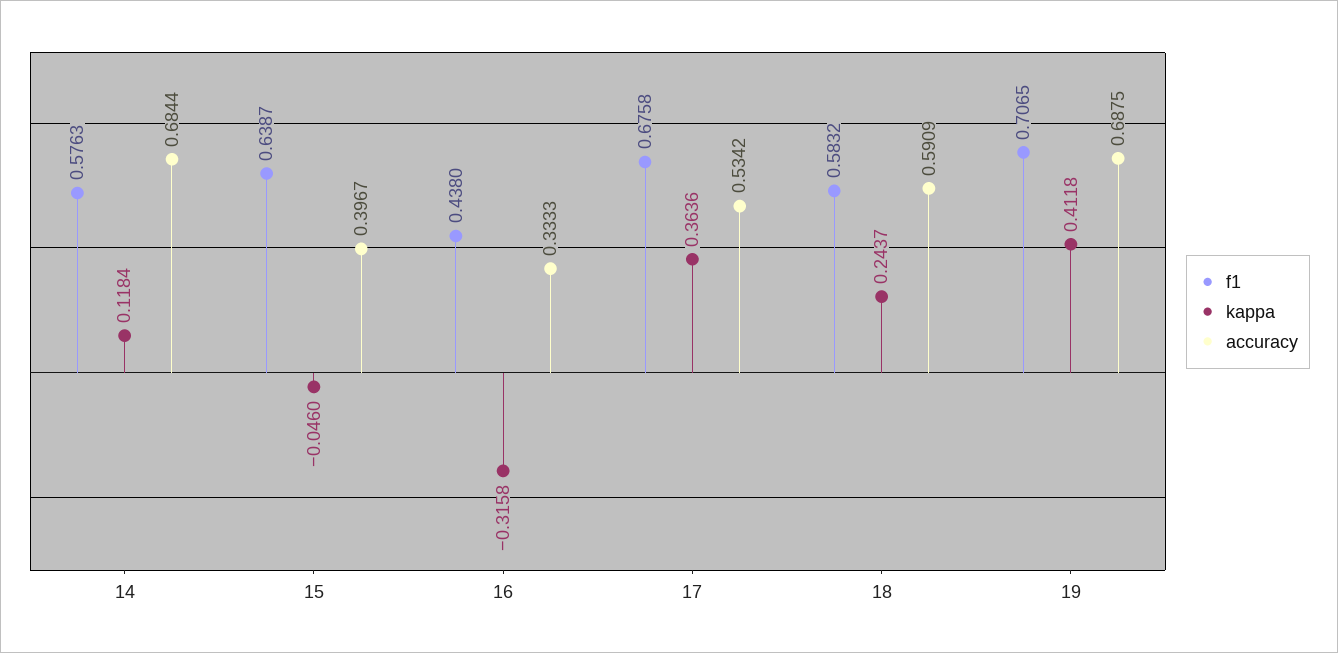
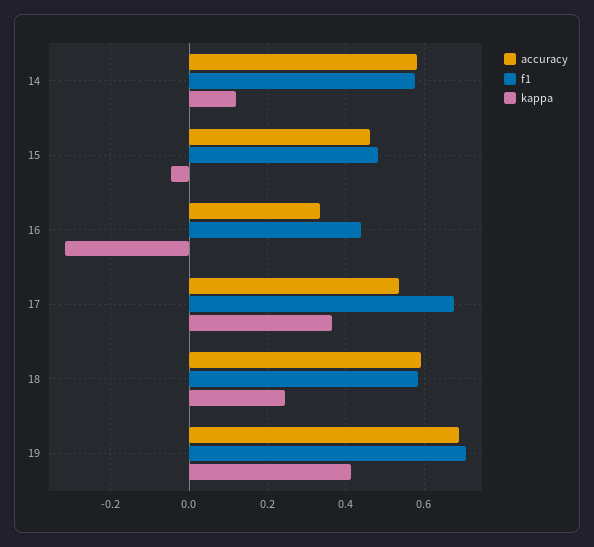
  {
    "f1": {
      "14": 0.5763,
-     "15": 0.6387,
+     "15": 0.48,
      "16": 0.438,
      "17": 0.6758,
      "18": 0.5832,
      "19": 0.7065
    },
    "kappa": {
      "14": 0.1184,
      "15": -0.046,
      "16": -0.3158,
      "17": 0.3636,
      "18": 0.2437,
      "19": 0.4118
    },
    "accuracy": {
-     "14": 0.6844,
+     "14": 0.58,
-     "15": 0.3967,
+     "15": 0.46,
      "16": 0.3333,
      "17": 0.5342,
      "18": 0.5909,
      "19": 0.6875
    }
  }

